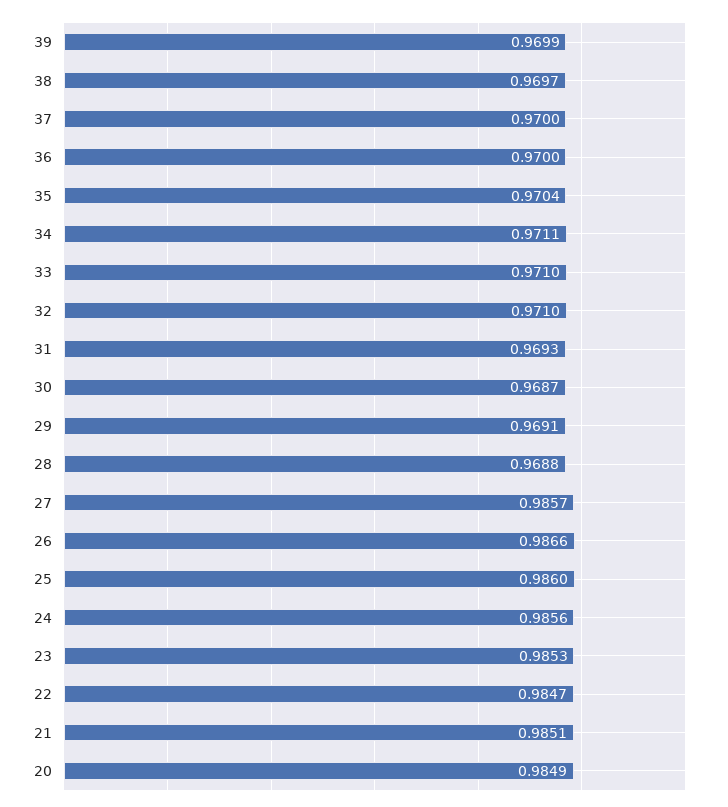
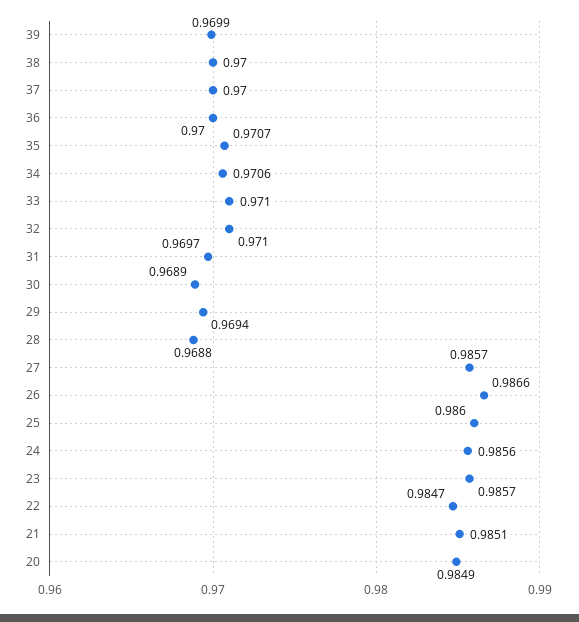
  {
    "39": 0.9699,
-   "38": 0.9697,
+   "38": 0.97,
    "37": 0.97,
    "36": 0.97,
-   "35": 0.9704,
+   "35": 0.9707,
-   "34": 0.9711,
+   "34": 0.9706,
    "33": 0.971,
    "32": 0.971,
-   "31": 0.9693,
+   "31": 0.9697,
-   "30": 0.9687,
+   "30": 0.9689,
-   "29": 0.9691,
+   "29": 0.9694,
    "28": 0.9688,
    "27": 0.9857,
    "26": 0.9866,
    "25": 0.986,
    "24": 0.9856,
-   "23": 0.9853,
+   "23": 0.9857,
    "22": 0.9847,
    "21": 0.9851,
    "20": 0.9849
  }

